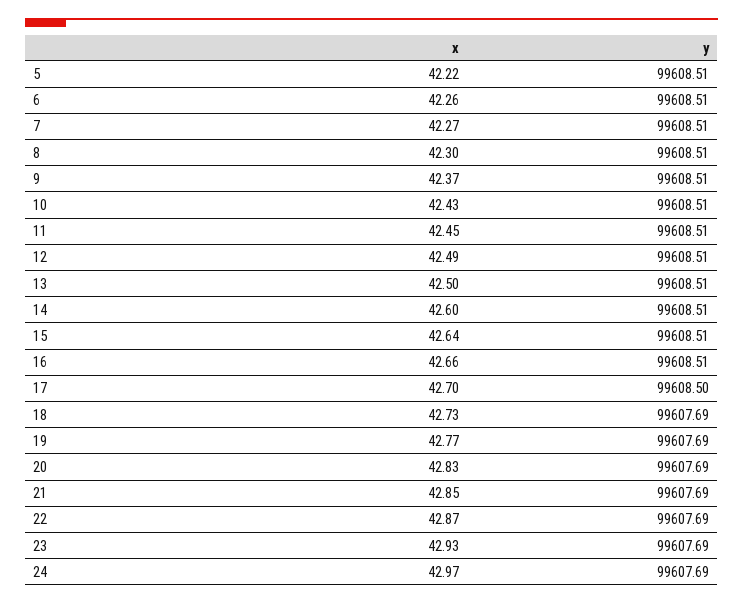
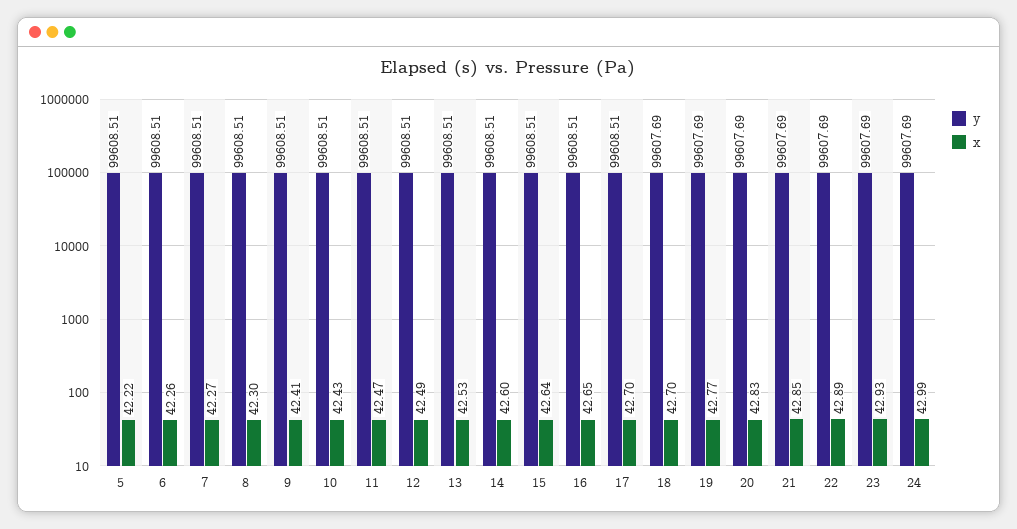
  {
    "x": {
      "5": 42.22,
      "6": 42.26,
      "7": 42.27,
      "8": 42.3,
-     "9": 42.37,
+     "9": 42.41,
      "10": 42.43,
-     "11": 42.45,
+     "11": 42.47,
      "12": 42.49,
-     "13": 42.5,
+     "13": 42.53,
      "14": 42.6,
      "15": 42.64,
-     "16": 42.66,
+     "16": 42.65,
      "17": 42.7,
-     "18": 42.73,
+     "18": 42.7,
      "19": 42.77,
      "20": 42.83,
      "21": 42.85,
-     "22": 42.87,
+     "22": 42.89,
      "23": 42.93,
-     "24": 42.97
+     "24": 42.99
    },
    "y": {
      "5": 99608.51,
      "6": 99608.51,
      "7": 99608.51,
      "8": 99608.51,
      "9": 99608.51,
      "10": 99608.51,
      "11": 99608.51,
      "12": 99608.51,
      "13": 99608.51,
      "14": 99608.51,
      "15": 99608.51,
      "16": 99608.51,
-     "17": 99608.5,
+     "17": 99608.51,
      "18": 99607.69,
      "19": 99607.69,
      "20": 99607.69,
      "21": 99607.69,
      "22": 99607.69,
      "23": 99607.69,
      "24": 99607.69
    }
  }

